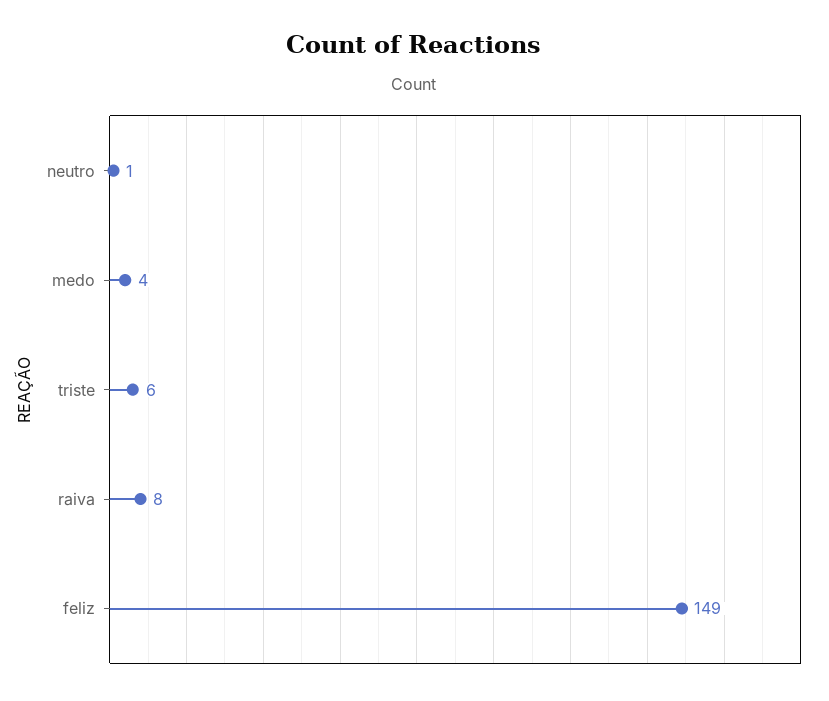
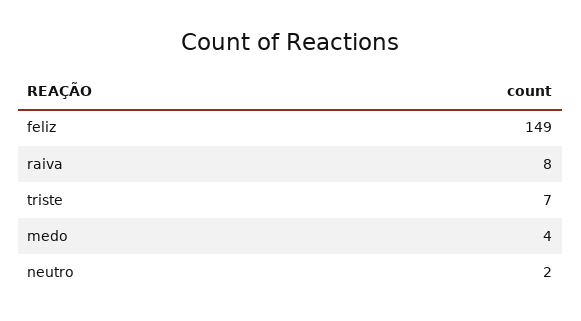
  {
-   "neutro": 1,
+   "neutro": 2,
    "medo": 4,
-   "triste": 6,
+   "triste": 7,
    "raiva": 8,
    "feliz": 149
  }

